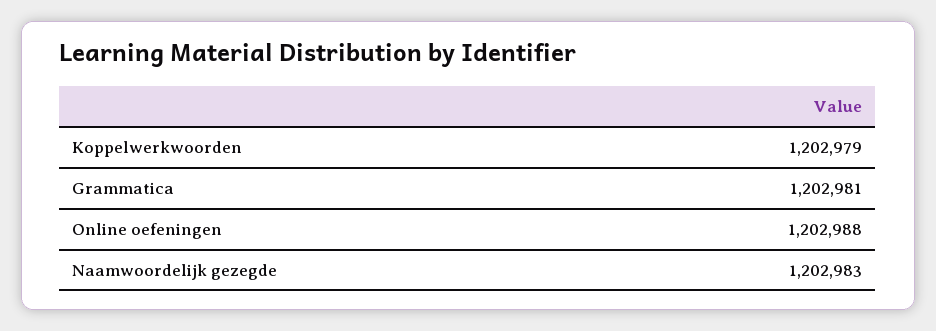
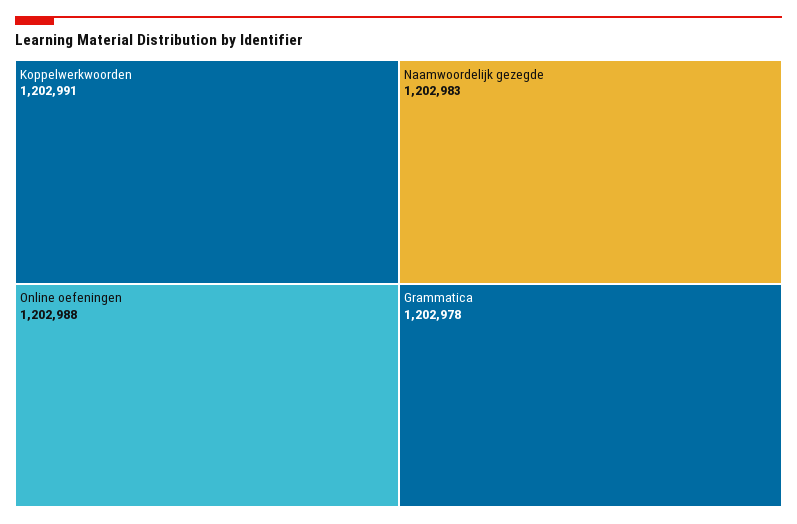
  {
-   "Koppelwerkwoorden": 1202979,
+   "Koppelwerkwoorden": 1202991,
-   "Grammatica": 1202981,
+   "Grammatica": 1202978,
    "Online oefeningen": 1202988,
    "Naamwoordelijk gezegde": 1202983
  }

